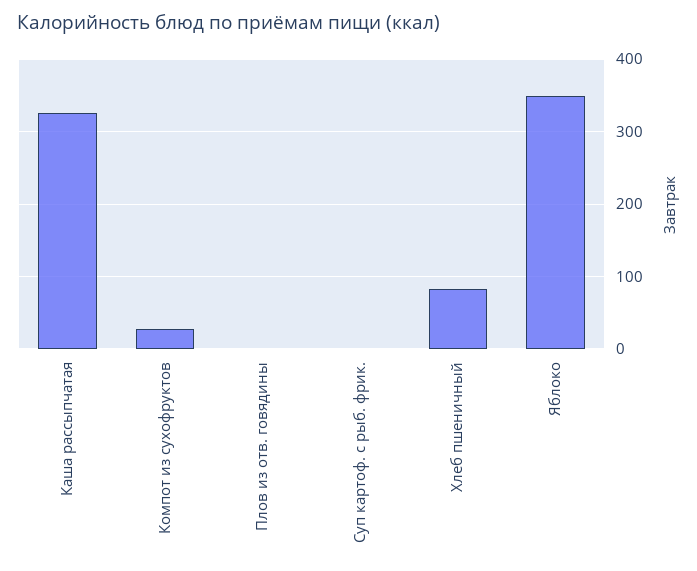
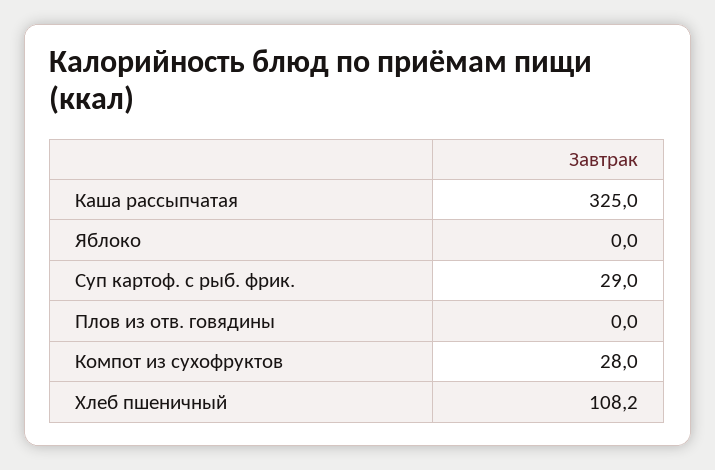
  {
    "Каша рассыпчатая": 325,
    "Компот из сухофруктов": 28,
    "Плов из отв. говядины": 0,
-   "Суп картоф. с рыб. фрик.": 0,
+   "Суп картоф. с рыб. фрик.": 29,
-   "Хлеб пшеничный": 80,
+   "Хлеб пшеничный": 108.2,
-   "Яблоко": 350
+   "Яблоко": 0
  }

